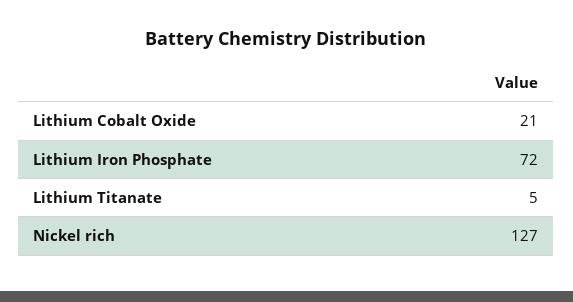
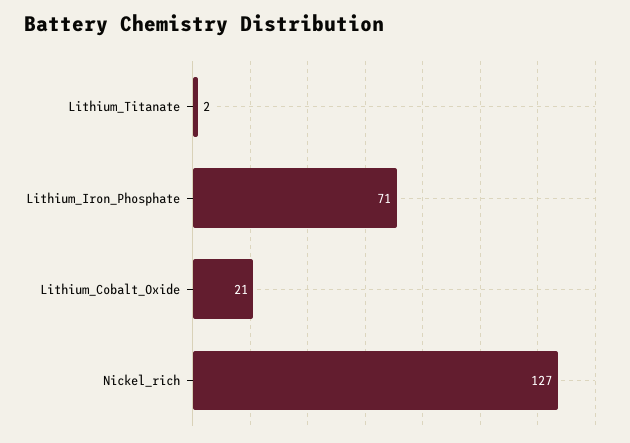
  {
    "Lithium Cobalt Oxide": 21,
-   "Lithium Iron Phosphate": 72,
+   "Lithium Iron Phosphate": 71,
-   "Lithium Titanate": 5,
+   "Lithium Titanate": 2,
    "Nickel rich": 127
  }

